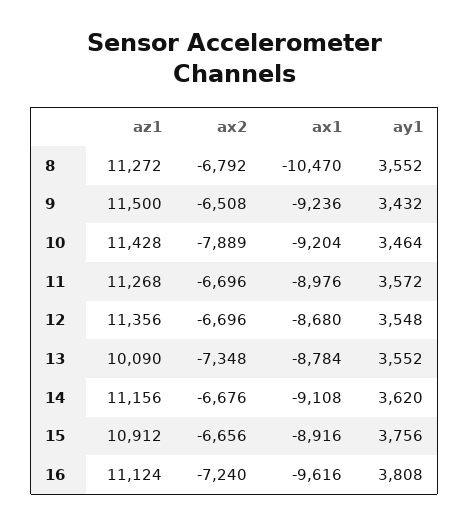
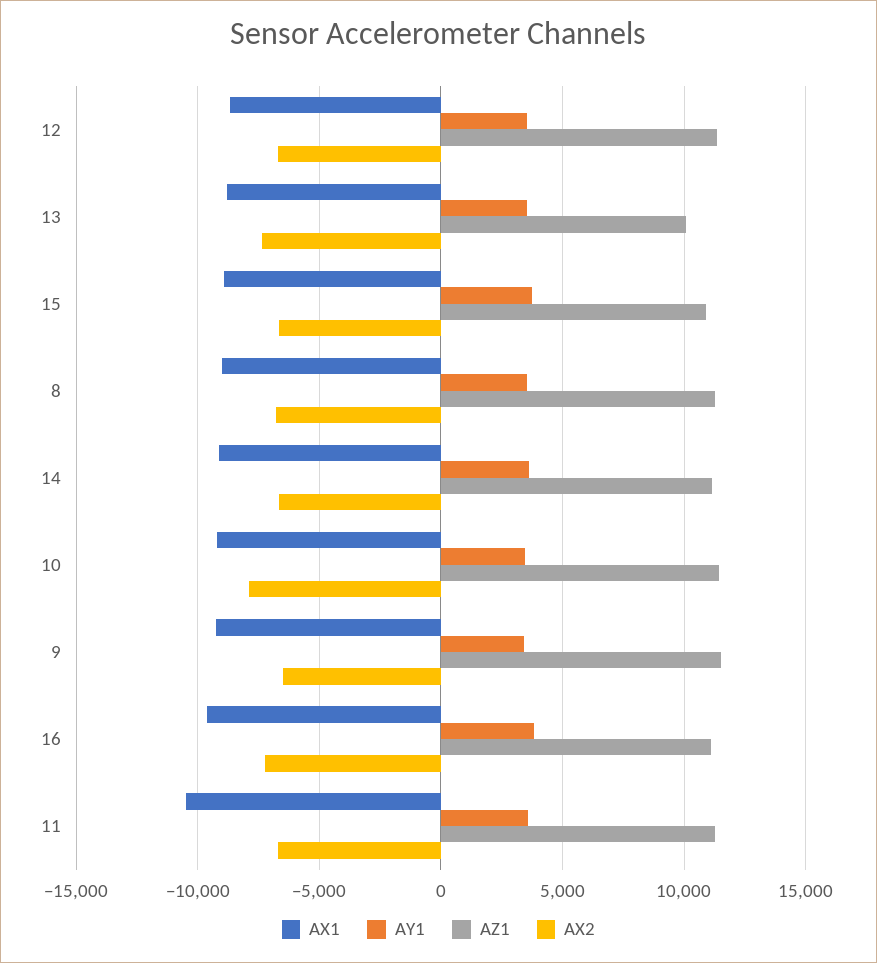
  {
    "az1": {
      "8": 11272,
      "9": 11500,
      "10": 11428,
      "11": 11268,
      "12": 11356,
      "13": 10090,
      "14": 11156,
      "15": 10912,
      "16": 11124
    },
    "ax2": {
      "8": -6792,
      "9": -6508,
      "10": -7889,
      "11": -6696,
      "12": -6696,
      "13": -7348,
      "14": -6676,
      "15": -6656,
      "16": -7240
    },
    "ax1": {
-     "8": -10470,
+     "8": -9000,
      "9": -9236,
      "10": -9204,
-     "11": -8976,
+     "11": -10500,
      "12": -8680,
      "13": -8784,
      "14": -9108,
      "15": -8916,
      "16": -9616
    },
    "ay1": {
      "8": 3552,
      "9": 3432,
      "10": 3464,
      "11": 3572,
      "12": 3548,
      "13": 3552,
      "14": 3620,
      "15": 3756,
      "16": 3808
    }
  }

